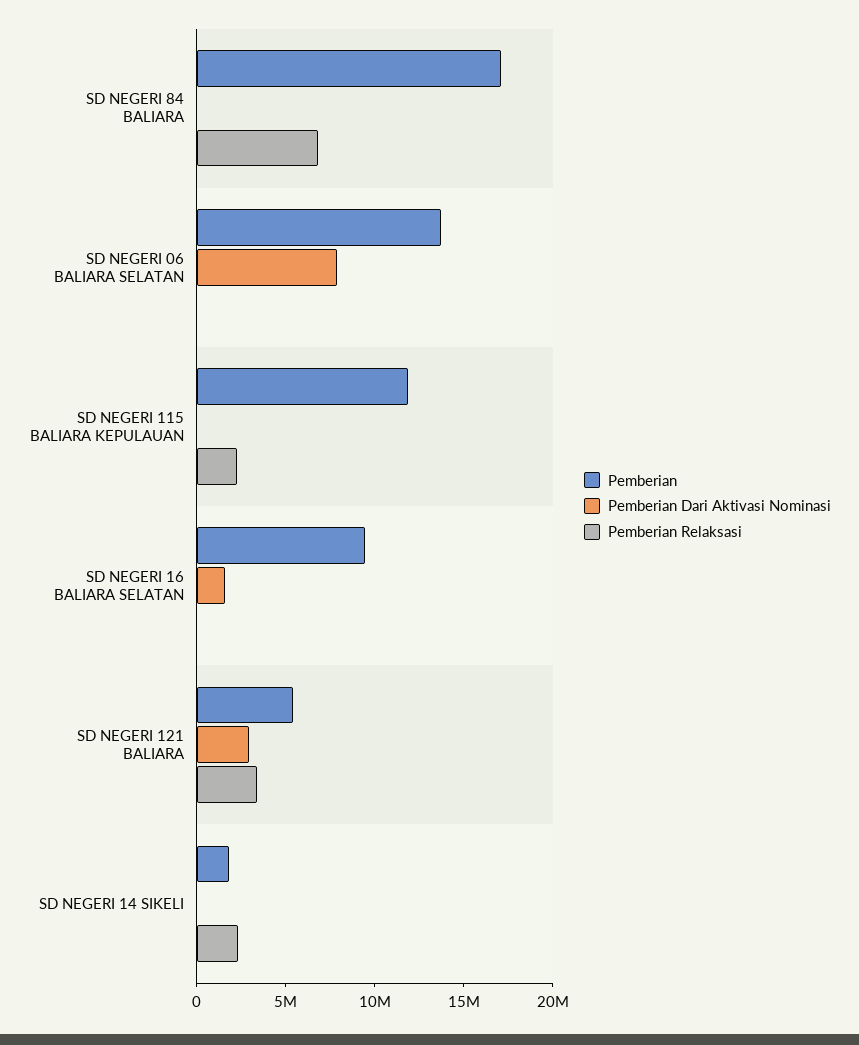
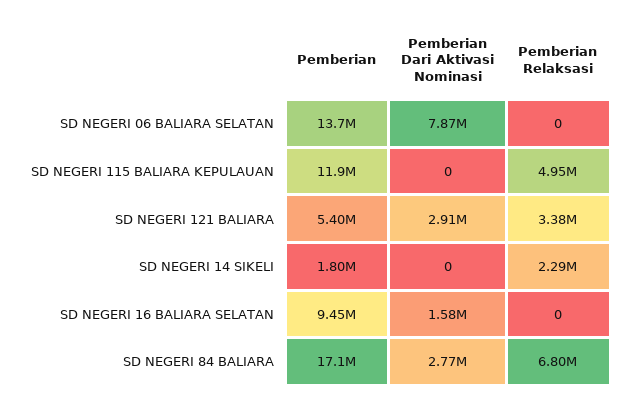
  {
    "Pemberian": {
      "SD NEGERI 84 BALIARA": 17100000,
      "SD NEGERI 06 BALIARA SELATAN": 13700000,
      "SD NEGERI 115 BALIARA KEPULAUAN": 11900000,
      "SD NEGERI 16 BALIARA SELATAN": 9450000,
      "SD NEGERI 121 BALIARA": 5400000,
      "SD NEGERI 14 SIKELI": 1800000
    },
    "Pemberian Dari Aktivasi Nominasi": {
-     "SD NEGERI 84 BALIARA": 0,
+     "SD NEGERI 84 BALIARA": 2770000,
      "SD NEGERI 06 BALIARA SELATAN": 7870000,
      "SD NEGERI 115 BALIARA KEPULAUAN": 0,
      "SD NEGERI 16 BALIARA SELATAN": 1580000,
      "SD NEGERI 121 BALIARA": 2910000,
      "SD NEGERI 14 SIKELI": 0
    },
    "Pemberian Relaksasi": {
      "SD NEGERI 84 BALIARA": 6800000,
      "SD NEGERI 06 BALIARA SELATAN": 0,
-     "SD NEGERI 115 BALIARA KEPULAUAN": 2000000,
+     "SD NEGERI 115 BALIARA KEPULAUAN": 4950000,
      "SD NEGERI 16 BALIARA SELATAN": 0,
      "SD NEGERI 121 BALIARA": 3380000,
      "SD NEGERI 14 SIKELI": 2290000
    }
  }

